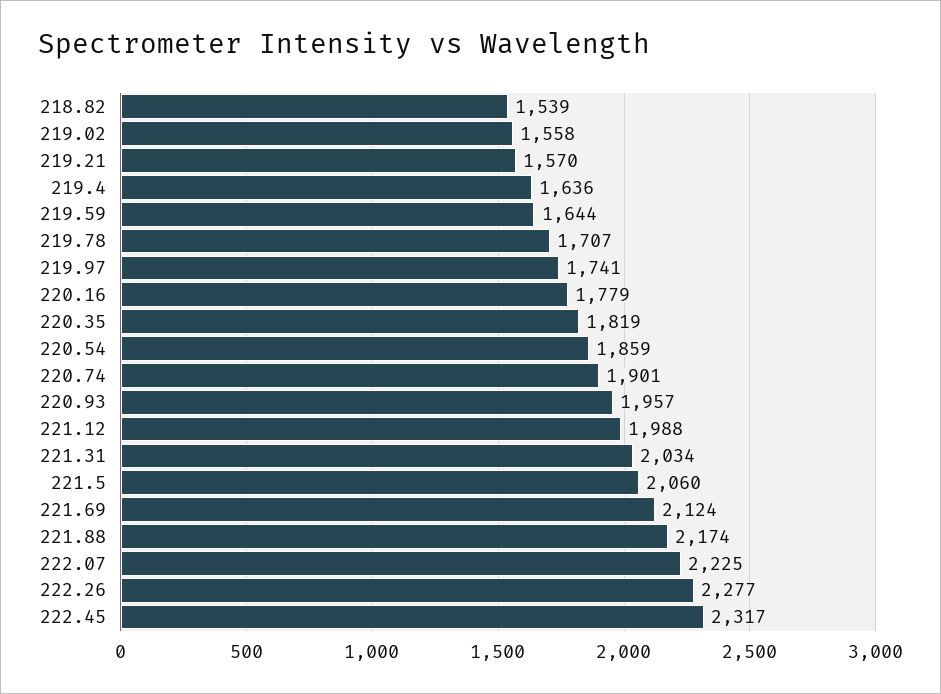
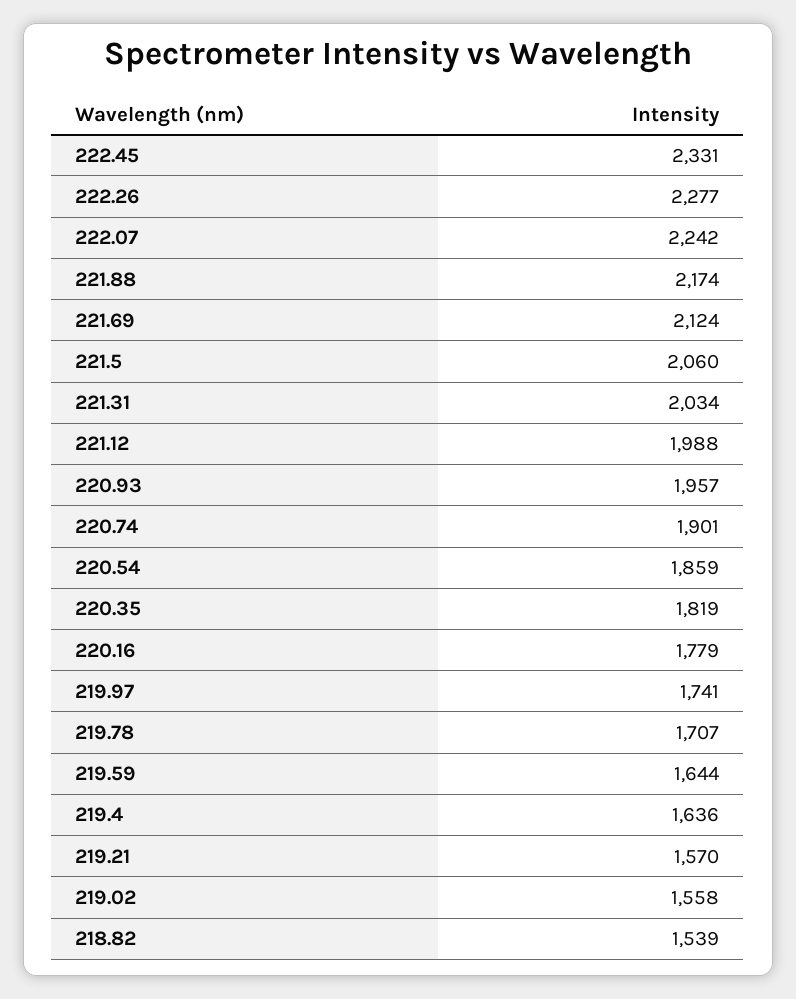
  {
    "218.82": 1539,
    "219.02": 1558,
    "219.21": 1570,
    "219.4": 1636,
    "219.59": 1644,
    "219.78": 1707,
    "219.97": 1741,
    "220.16": 1779,
    "220.35": 1819,
    "220.54": 1859,
    "220.74": 1901,
    "220.93": 1957,
    "221.12": 1988,
    "221.31": 2034,
    "221.5": 2060,
    "221.69": 2124,
    "221.88": 2174,
-   "222.07": 2225,
+   "222.07": 2242,
    "222.26": 2277,
-   "222.45": 2317
+   "222.45": 2331
  }

